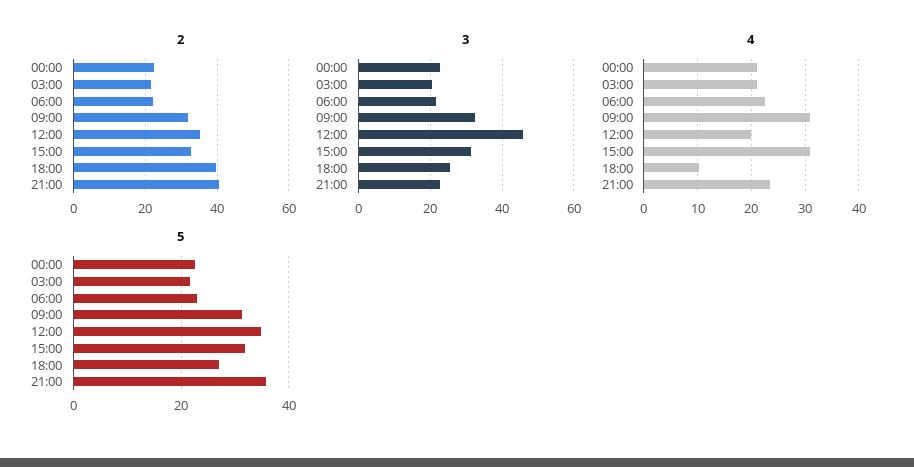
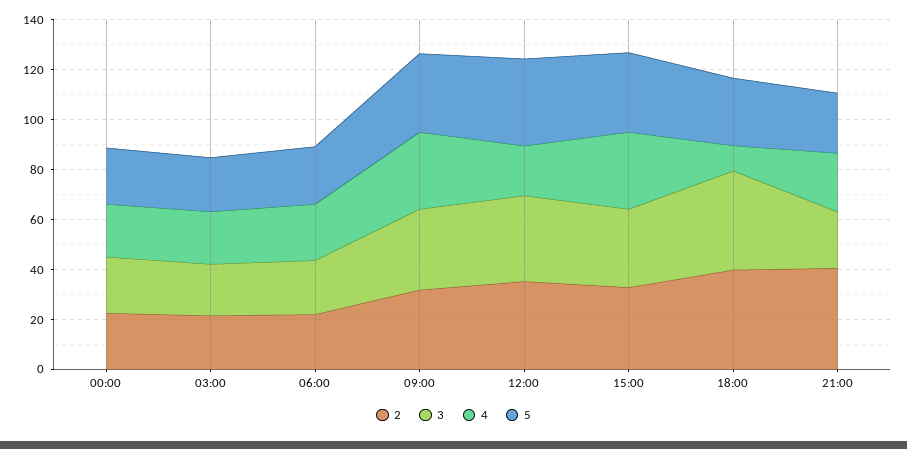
  {
    "2": {
      "00:00": 22,
      "03:00": 22,
      "06:00": 22,
      "09:00": 32,
      "12:00": 36,
      "15:00": 32,
      "18:00": 40,
      "21:00": 40
    },
    "3": {
      "00:00": 22,
      "03:00": 20,
      "06:00": 22,
      "09:00": 32,
-     "12:00": 46,
+     "12:00": 35,
      "15:00": 32,
-     "18:00": 26,
+     "18:00": 40,
      "21:00": 22
    },
    "4": {
      "00:00": 22,
      "03:00": 22,
      "06:00": 22,
      "09:00": 30,
      "12:00": 20,
      "15:00": 30,
      "18:00": 10,
      "21:00": 24
    },
    "5": {
      "00:00": 22,
      "03:00": 22,
      "06:00": 24,
      "09:00": 32,
      "12:00": 34,
      "15:00": 32,
      "18:00": 26,
-     "21:00": 36
+     "21:00": 25
    }
  }

